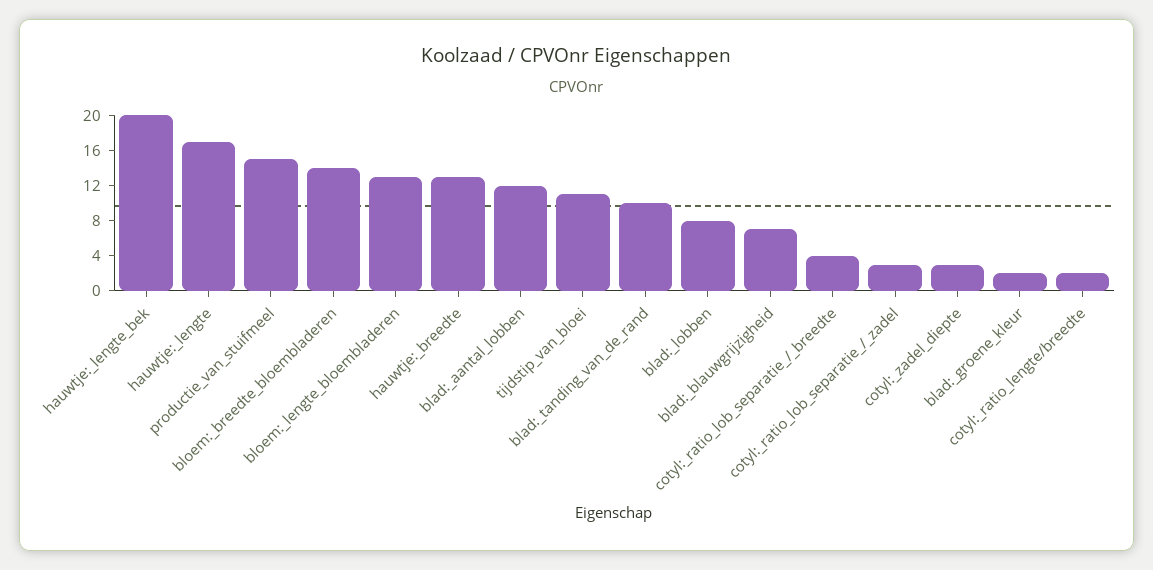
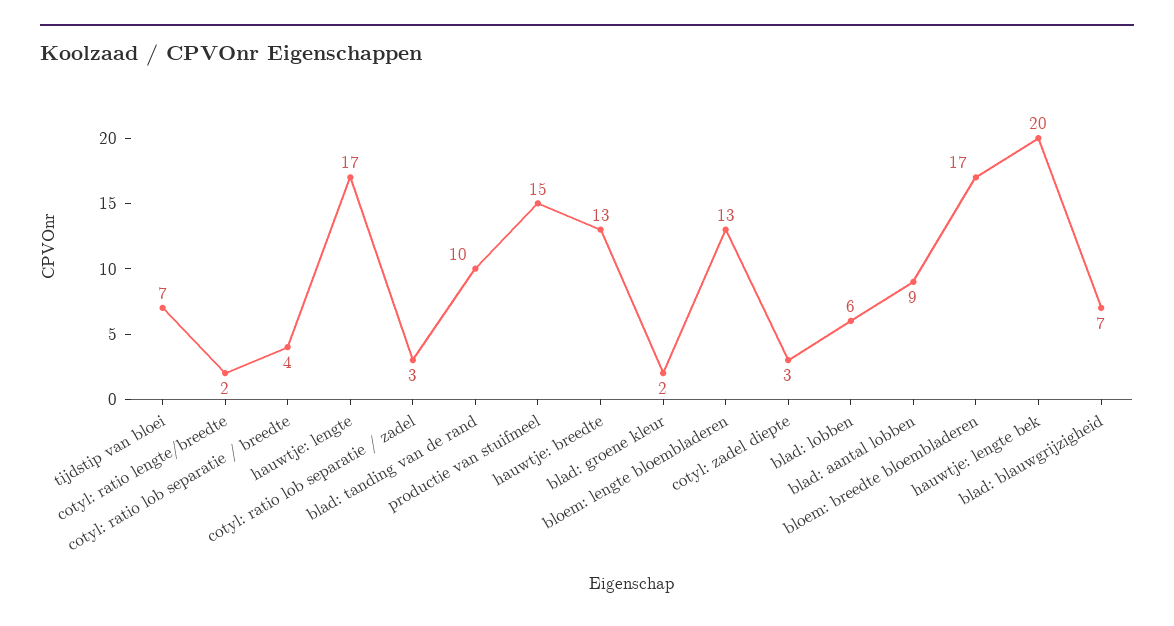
  {
    "hauwtje:_lengte_bek": 20,
    "hauwtje:_lengte": 17,
    "productie_van_stuifmeel": 15,
-   "bloem:_breedte_bloembladeren": 14,
+   "bloem:_breedte_bloembladeren": 17,
    "bloem:_lengte_bloembladeren": 13,
    "hauwtje:_breedte": 13,
-   "blad:_aantal_lobben": 12,
+   "blad:_aantal_lobben": 9,
-   "tijdstip_van_bloei": 11,
+   "tijdstip_van_bloei": 7,
    "blad:_tanding_van_de_rand": 10,
-   "blad:_lobben": 8,
+   "blad:_lobben": 6,
    "blad:_blauwgrijzigheid": 7,
    "cotyl:_ratio_lob_separatie_/_breedte": 4,
    "cotyl:_ratio_lob_separatie_/_zadel": 3,
    "cotyl:_zadel_diepte": 3,
    "blad:_groene_kleur": 2,
    "cotyl:_ratio_lengte/breedte": 2
  }

